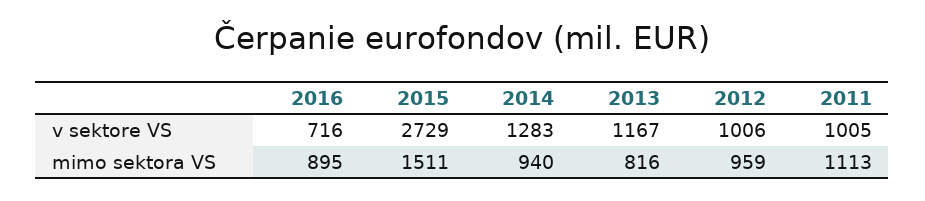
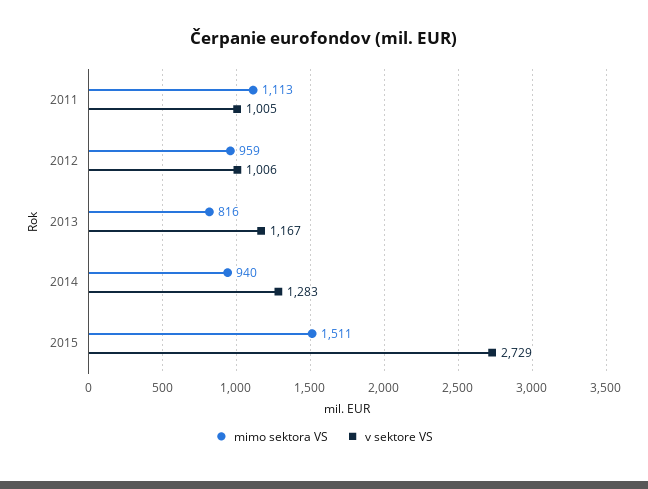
  {
    "v sektore VS": {
-     "2016": 716,
      "2015": 2729,
      "2014": 1283,
      "2013": 1167,
      "2012": 1006,
      "2011": 1005
    },
    "mimo sektora VS": {
-     "2016": 895,
      "2015": 1511,
      "2014": 940,
      "2013": 816,
      "2012": 959,
      "2011": 1113
    }
  }

